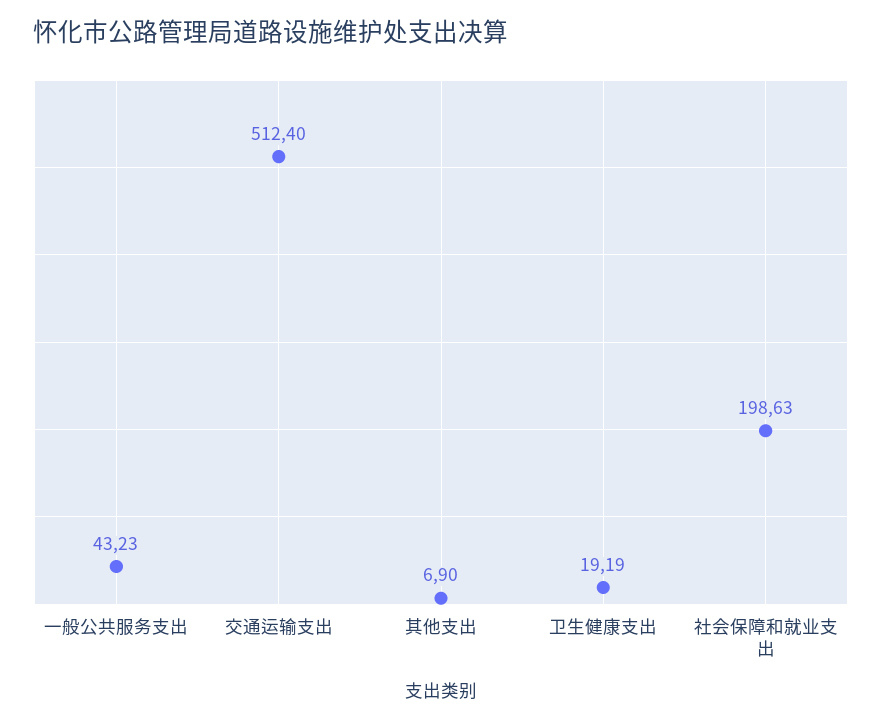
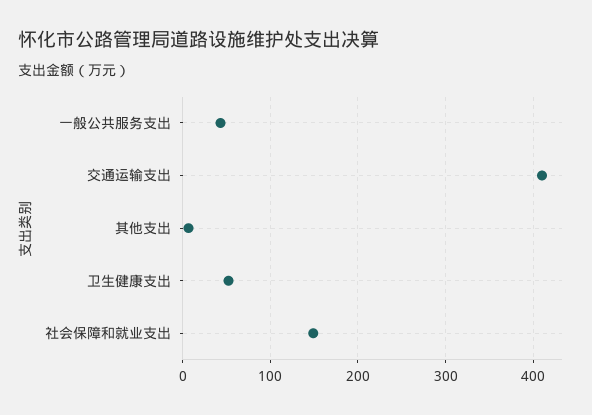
  {
    "一般公共服务支出": 43.23,
-   "交通运输支出": 512.4,
+   "交通运输支出": 410,
    "其他支出": 6.9,
-   "卫生健康支出": 19.19,
+   "卫生健康支出": 50,
-   "社会保障和就业支出": 198.63
+   "社会保障和就业支出": 150
  }

